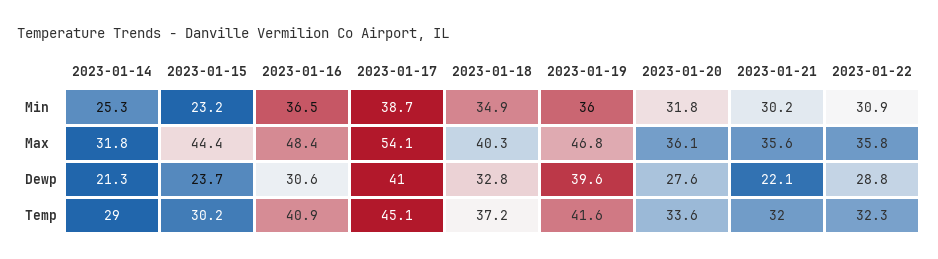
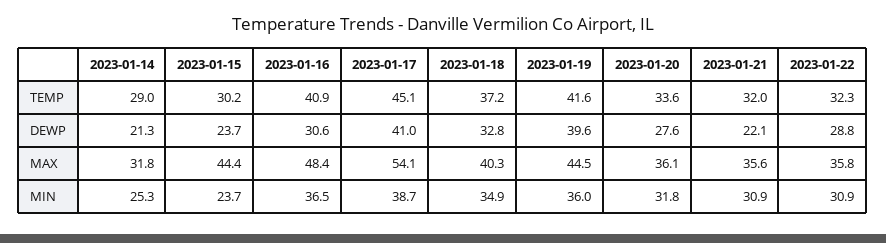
  {
    "2023-01-14": {
      "Min": 25.3,
      "Max": 31.8,
      "Dewp": 21.3,
      "Temp": 29
    },
    "2023-01-15": {
-     "Min": 23.2,
+     "Min": 23.7,
      "Max": 44.4,
      "Dewp": 23.7,
      "Temp": 30.2
    },
    "2023-01-16": {
      "Min": 36.5,
      "Max": 48.4,
      "Dewp": 30.6,
      "Temp": 40.9
    },
    "2023-01-17": {
      "Min": 38.7,
      "Max": 54.1,
      "Dewp": 41,
      "Temp": 45.1
    },
    "2023-01-18": {
      "Min": 34.9,
      "Max": 40.3,
      "Dewp": 32.8,
      "Temp": 37.2
    },
    "2023-01-19": {
      "Min": 36,
-     "Max": 46.8,
+     "Max": 44.5,
      "Dewp": 39.6,
      "Temp": 41.6
    },
    "2023-01-20": {
      "Min": 31.8,
      "Max": 36.1,
      "Dewp": 27.6,
      "Temp": 33.6
    },
    "2023-01-21": {
-     "Min": 30.2,
+     "Min": 30.9,
      "Max": 35.6,
      "Dewp": 22.1,
      "Temp": 32
    },
    "2023-01-22": {
      "Min": 30.9,
      "Max": 35.8,
      "Dewp": 28.8,
      "Temp": 32.3
    }
  }

